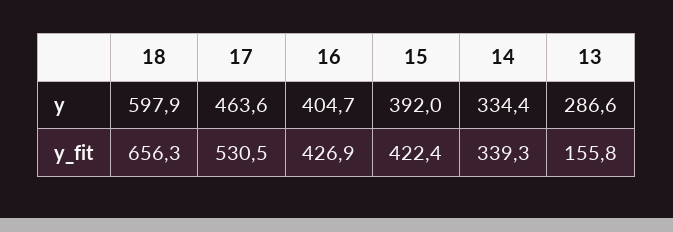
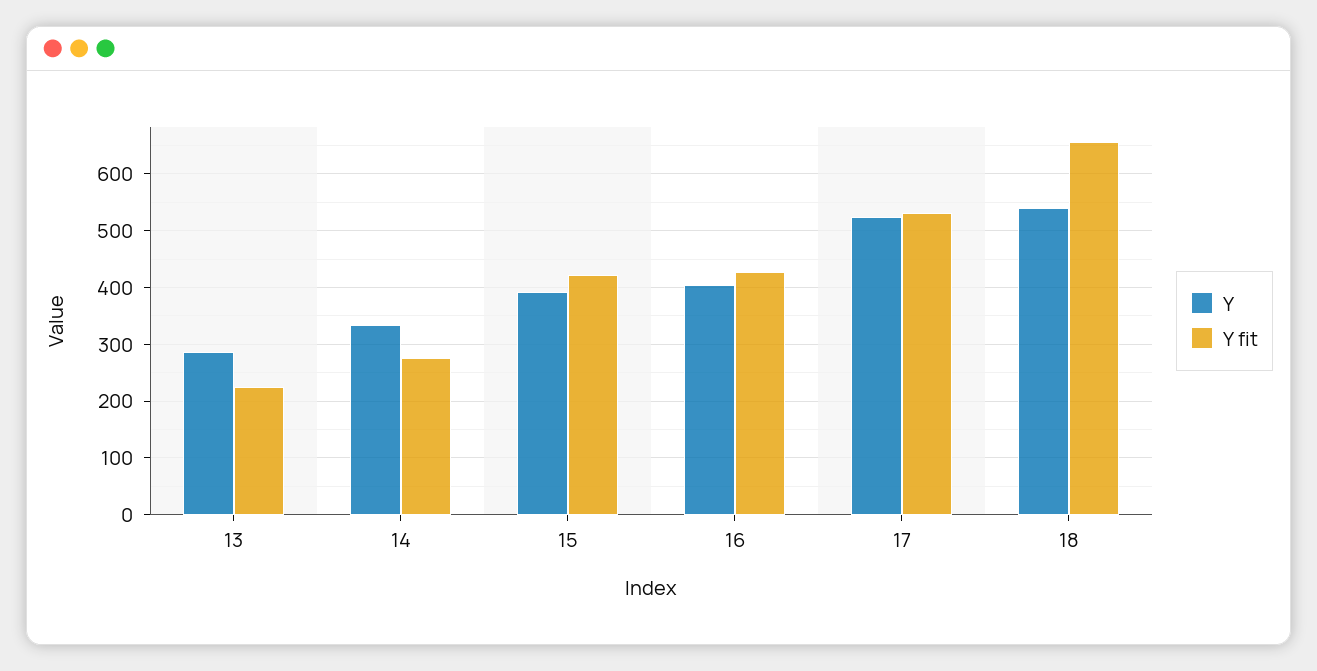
  {
    "y": {
-     "18": 597.9,
+     "18": 540,
-     "17": 463.6,
+     "17": 520,
      "16": 404.7,
      "15": 392,
      "14": 334.4,
      "13": 286.6
    },
    "y_fit": {
      "18": 656.3,
      "17": 530.5,
      "16": 426.9,
      "15": 422.4,
-     "14": 339.3,
+     "14": 280,
-     "13": 155.8
+     "13": 220
    }
  }

